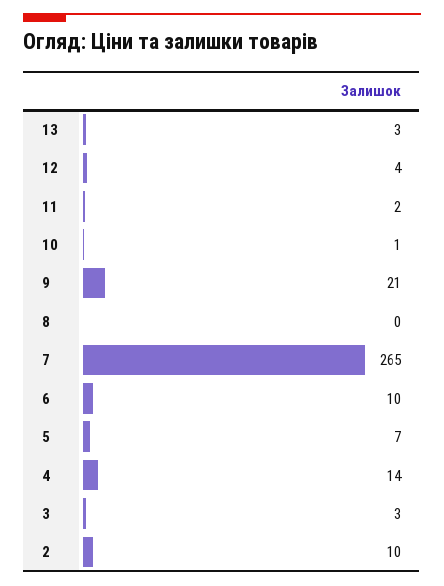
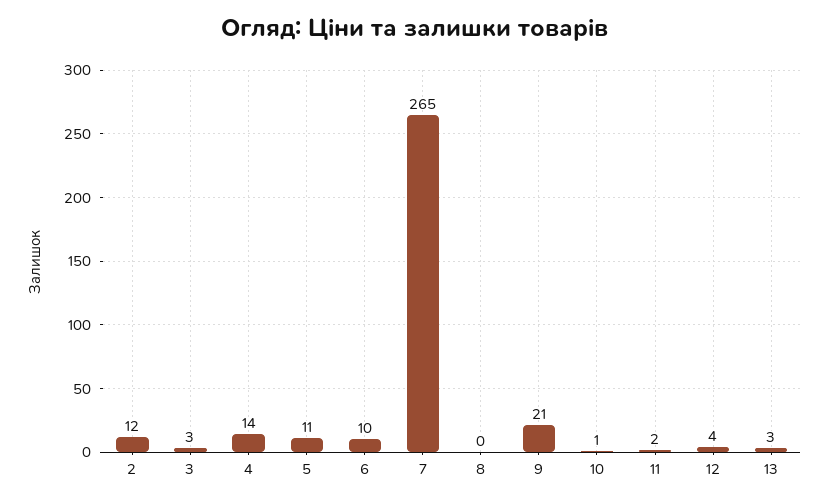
  {
    "13": 3,
    "12": 4,
    "11": 2,
    "10": 1,
    "9": 21,
    "8": 0,
    "7": 265,
    "6": 10,
-   "5": 7,
+   "5": 11,
    "4": 14,
    "3": 3,
-   "2": 10
+   "2": 12
  }

